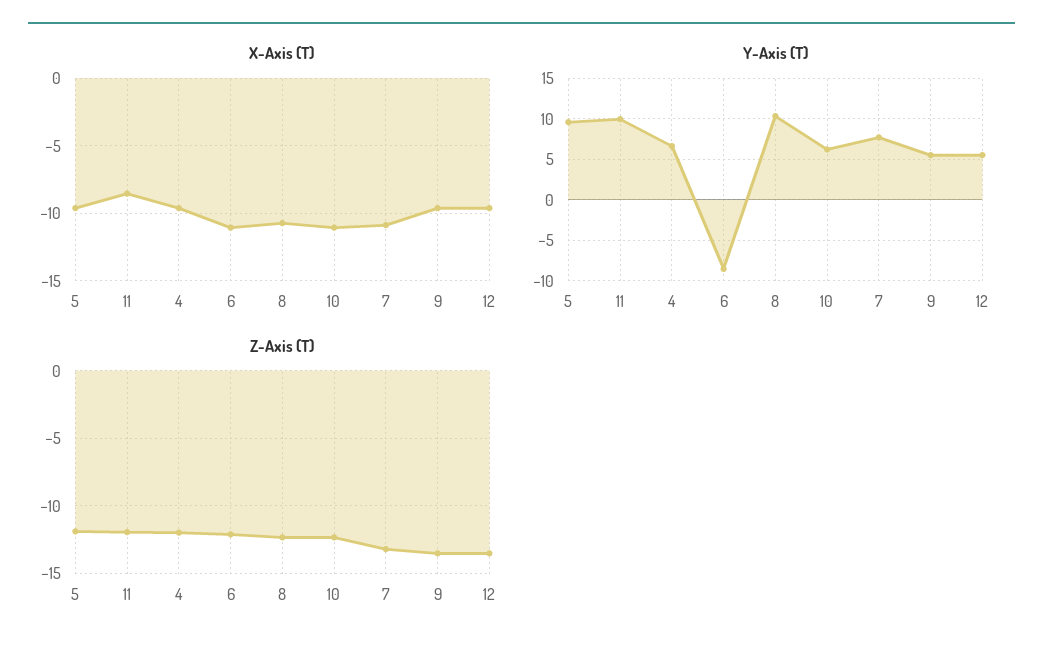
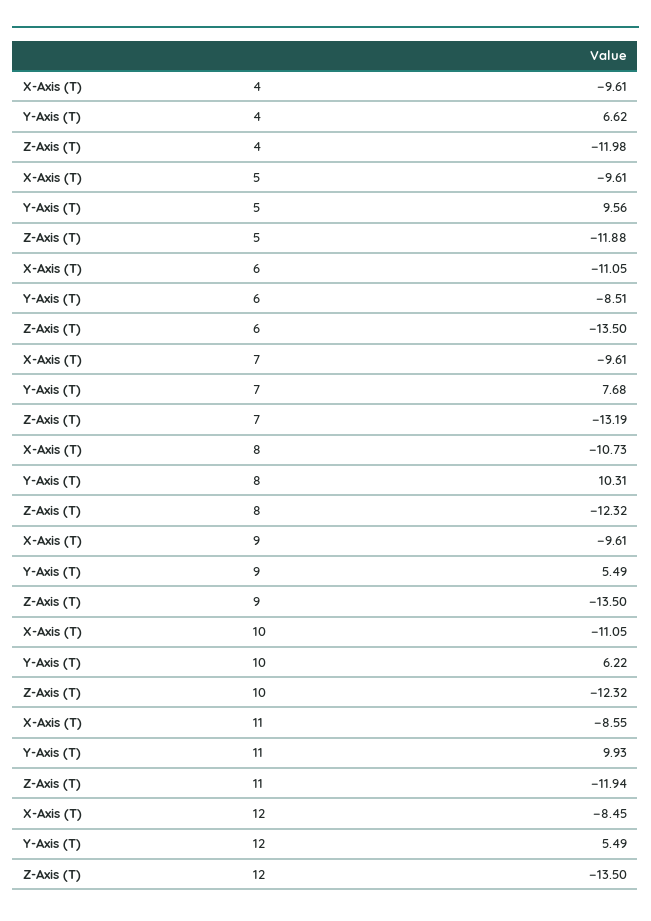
  {
    "X-Axis (T)": {
      "5": -9.61,
      "11": -8.55,
      "4": -9.61,
      "6": -11.05,
      "8": -10.73,
      "10": -11.05,
-     "7": -11,
+     "7": -9.61,
      "9": -9.61,
-     "12": -9.5
+     "12": -8.45
    },
    "Y-Axis (T)": {
      "5": 9.56,
      "11": 9.93,
      "4": 6.62,
      "6": -8.51,
      "8": 10.31,
      "10": 6.22,
      "7": 7.68,
      "9": 5.49,
      "12": 5.49
    },
    "Z-Axis (T)": {
      "5": -11.88,
      "11": -11.94,
      "4": -11.98,
-     "6": -12,
+     "6": -13.5,
      "8": -12.32,
      "10": -12.32,
      "7": -13.19,
      "9": -13.5,
      "12": -13.5
    }
  }

